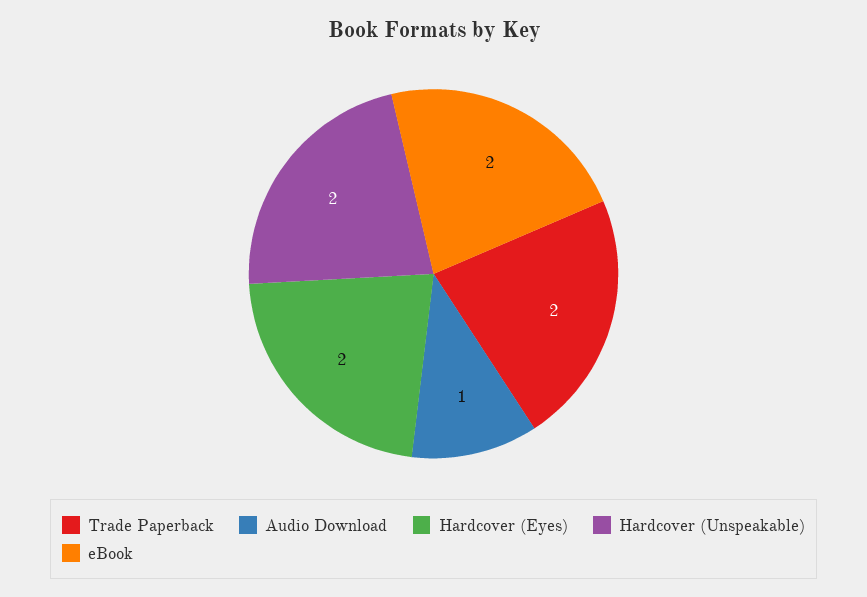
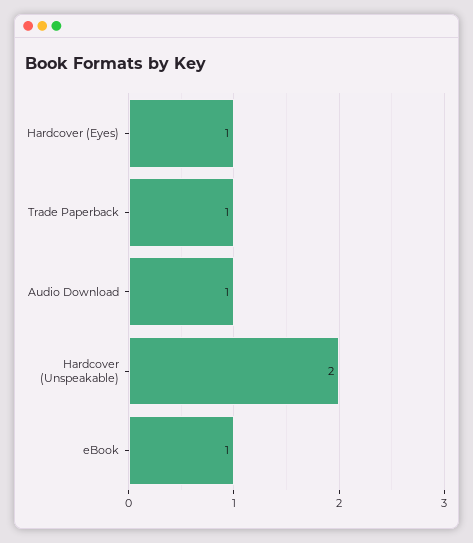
  {
-   "Trade Paperback": 2,
+   "Trade Paperback": 1,
    "Audio Download": 1,
-   "Hardcover (Eyes)": 2,
+   "Hardcover (Eyes)": 1,
    "Hardcover (Unspeakable)": 2,
-   "eBook": 2
+   "eBook": 1
  }

